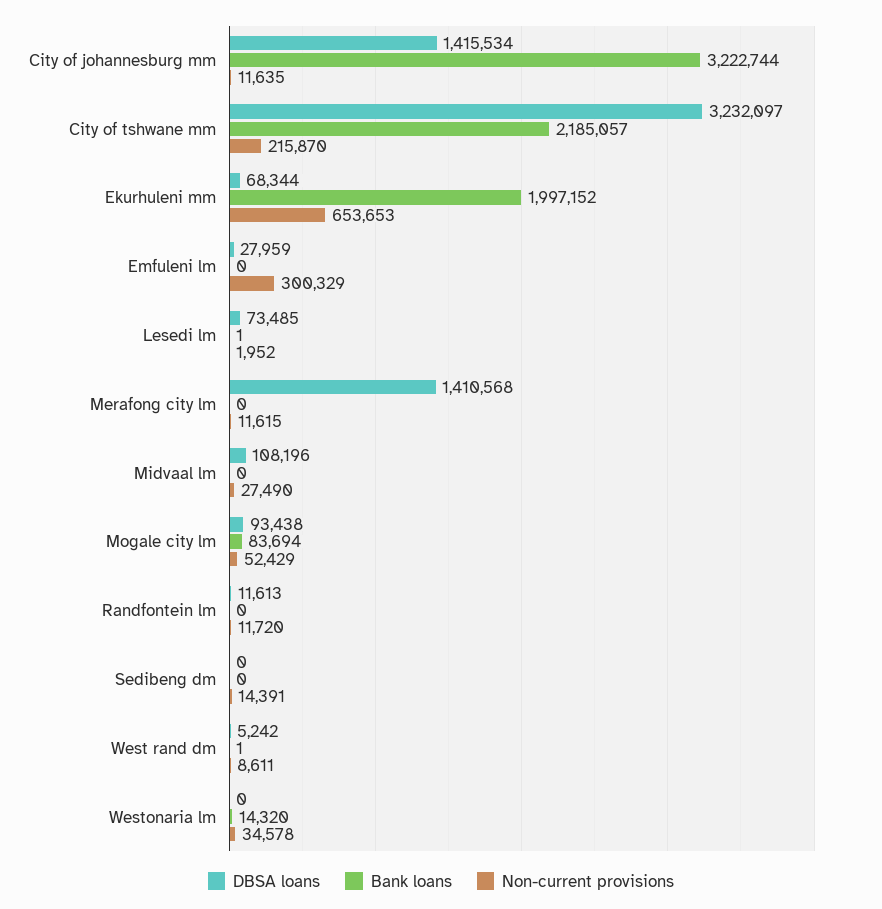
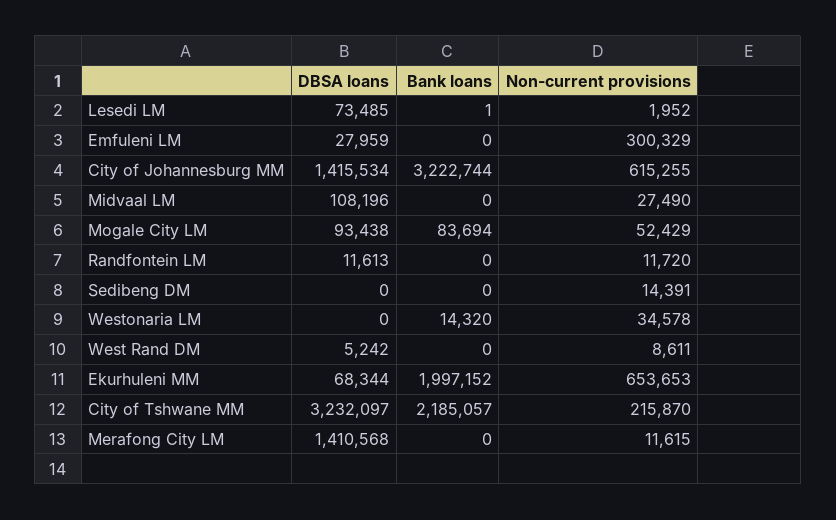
  {
    "DBSA loans": {
      "City of johannesburg mm": 1415534,
      "City of tshwane mm": 3232097,
      "Ekurhuleni mm": 68344,
      "Emfuleni lm": 27959,
      "Lesedi lm": 73485,
      "Merafong city lm": 1410568,
      "Midvaal lm": 108196,
      "Mogale city lm": 93438,
      "Randfontein lm": 11613,
      "Sedibeng dm": 0,
      "West rand dm": 5242,
      "Westonaria lm": 0
    },
    "Bank loans": {
      "City of johannesburg mm": 3222744,
      "City of tshwane mm": 2185057,
      "Ekurhuleni mm": 1997152,
      "Emfuleni lm": 0,
      "Lesedi lm": 1,
      "Merafong city lm": 0,
      "Midvaal lm": 0,
      "Mogale city lm": 83694,
      "Randfontein lm": 0,
      "Sedibeng dm": 0,
-     "West rand dm": 1,
+     "West rand dm": 0,
      "Westonaria lm": 14320
    },
    "Non-current provisions": {
-     "City of johannesburg mm": 11635,
+     "City of johannesburg mm": 615255,
      "City of tshwane mm": 215870,
      "Ekurhuleni mm": 653653,
      "Emfuleni lm": 300329,
      "Lesedi lm": 1952,
      "Merafong city lm": 11615,
      "Midvaal lm": 27490,
      "Mogale city lm": 52429,
      "Randfontein lm": 11720,
      "Sedibeng dm": 14391,
      "West rand dm": 8611,
      "Westonaria lm": 34578
    }
  }

